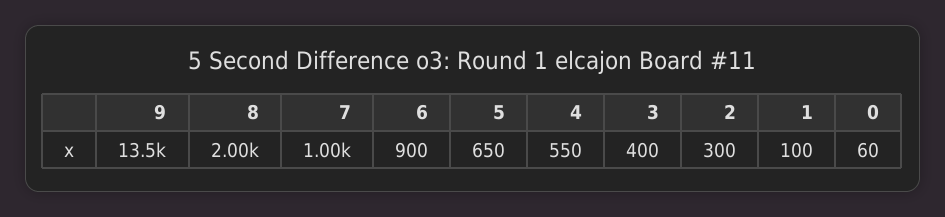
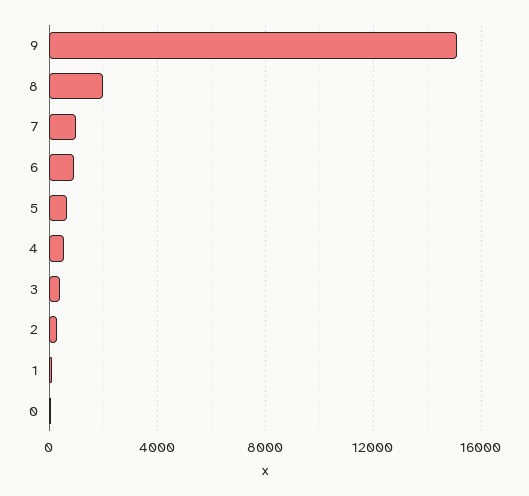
  {
-   "9": 13500,
+   "9": 15000,
    "8": 2000,
    "7": 1000,
    "6": 900,
    "5": 650,
    "4": 550,
    "3": 400,
    "2": 300,
    "1": 100,
    "0": 60
  }

